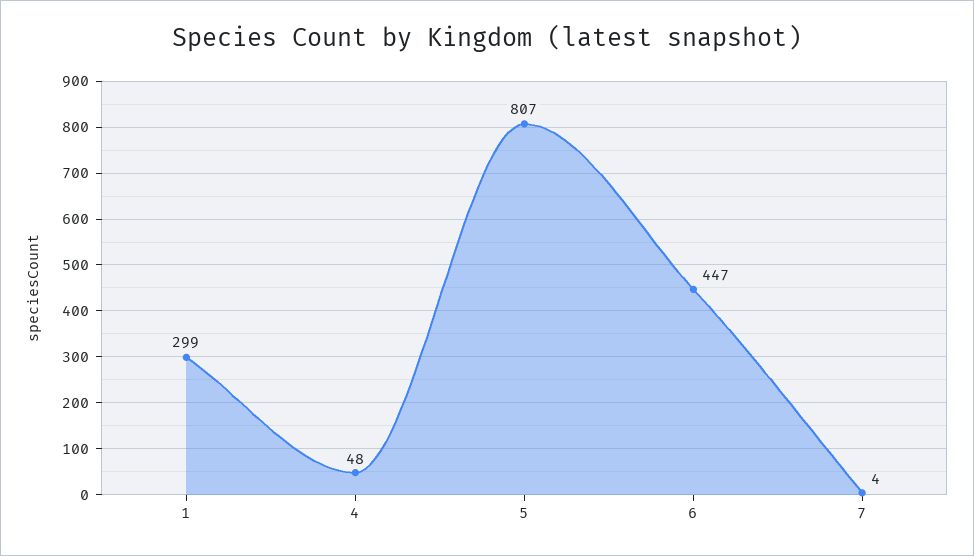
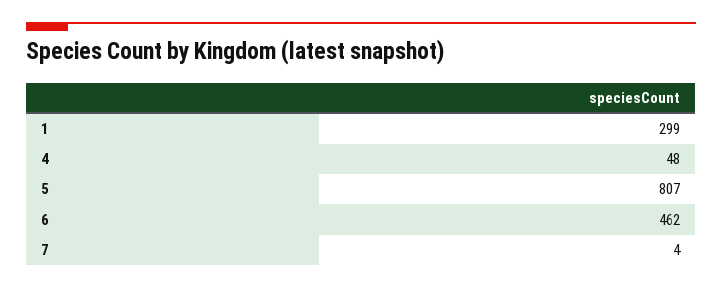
  {
    "1": 299,
    "4": 48,
    "5": 807,
-   "6": 447,
+   "6": 462,
    "7": 4
  }

